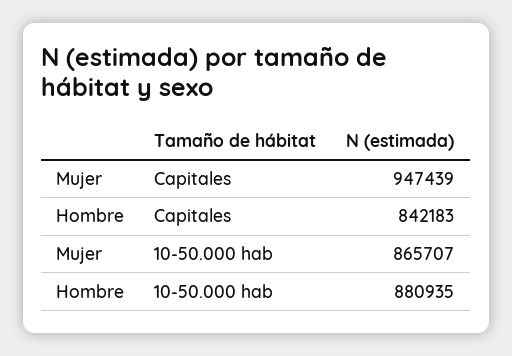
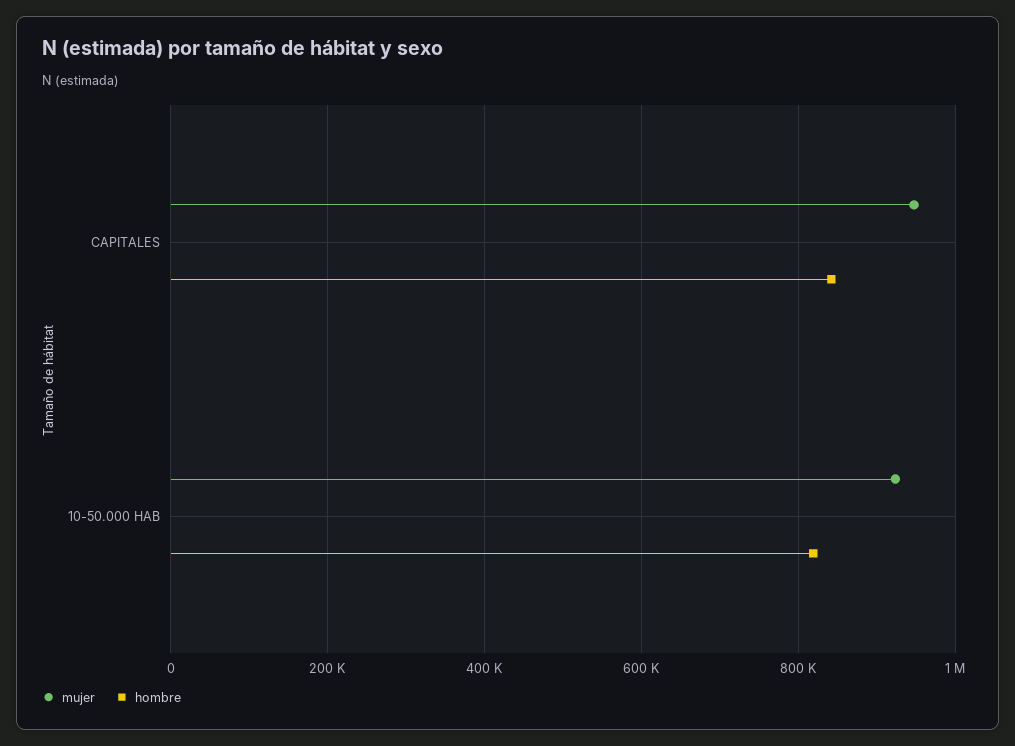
  {
    "Mujer": {
      "Capitales": 947439,
-     "10-50.000 hab": 865707
+     "10-50.000 hab": 920000
    },
    "Hombre": {
      "Capitales": 842183,
-     "10-50.000 hab": 880935
+     "10-50.000 hab": 820000
    }
  }

